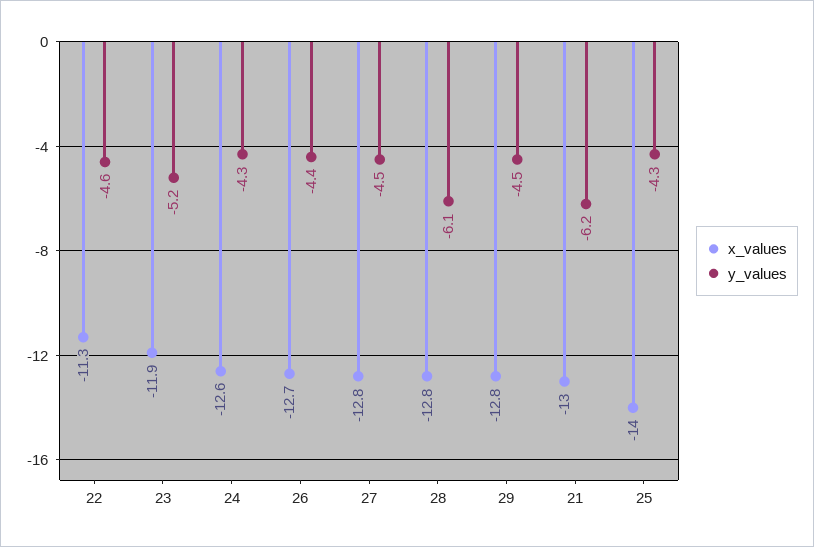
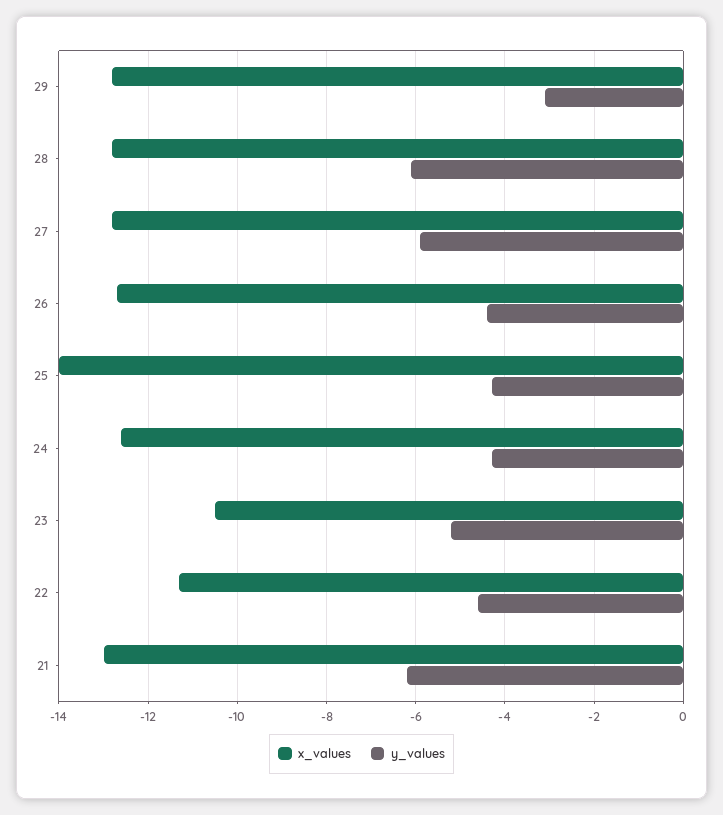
  {
    "x_values": {
      "22": -11.3,
-     "23": -11.9,
+     "23": -10.5,
      "24": -12.6,
      "26": -12.7,
      "27": -12.8,
      "28": -12.8,
      "29": -12.8,
      "21": -13,
      "25": -14
    },
    "y_values": {
      "22": -4.6,
      "23": -5.2,
      "24": -4.3,
      "26": -4.4,
-     "27": -4.5,
+     "27": -6,
      "28": -6.1,
-     "29": -4.5,
+     "29": -3,
      "21": -6.2,
      "25": -4.3
    }
  }

